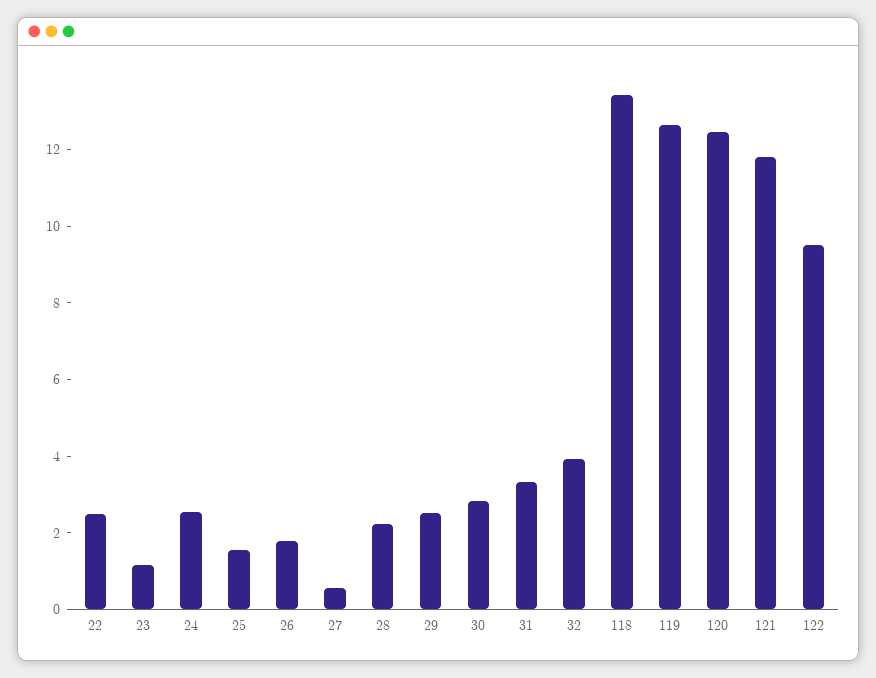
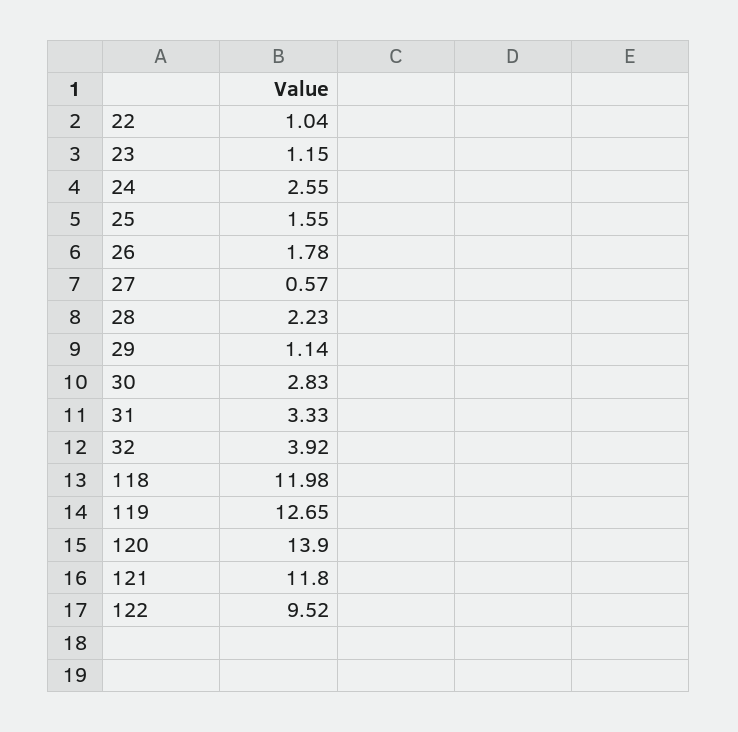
  {
-   "22": 2.5,
+   "22": 1.04,
    "23": 1.15,
    "24": 2.55,
    "25": 1.55,
    "26": 1.78,
    "27": 0.57,
    "28": 2.23,
-   "29": 2.5,
+   "29": 1.14,
    "30": 2.83,
    "31": 3.33,
    "32": 3.92,
-   "118": 13.5,
+   "118": 11.98,
    "119": 12.65,
-   "120": 12.5,
+   "120": 13.9,
    "121": 11.8,
    "122": 9.52
  }

